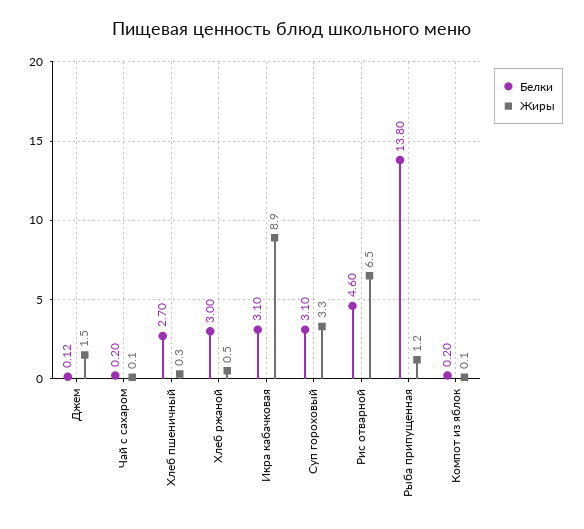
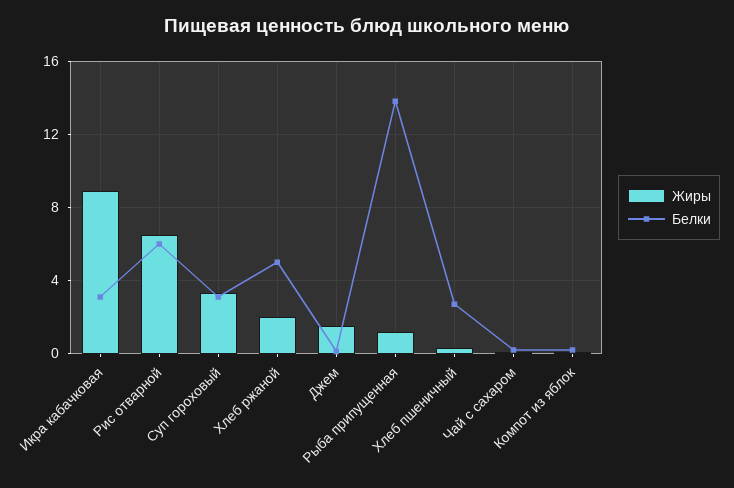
  {
    "Белки": {
      "Джем": 0.12,
      "Чай с сахаром": 0.2,
      "Хлеб пшеничный": 2.7,
-     "Хлеб ржаной": 3,
+     "Хлеб ржаной": 5,
      "Икра кабачковая": 3.1,
      "Суп гороховый": 3.1,
-     "Рис отварной": 4.6,
+     "Рис отварной": 6,
      "Рыба припущенная": 13.8,
      "Компот из яблок": 0.2
    },
    "Жиры": {
      "Джем": 1.5,
      "Чай с сахаром": 0.1,
      "Хлеб пшеничный": 0.3,
-     "Хлеб ржаной": 0.5,
+     "Хлеб ржаной": 2,
      "Икра кабачковая": 8.9,
      "Суп гороховый": 3.3,
      "Рис отварной": 6.5,
      "Рыба припущенная": 1.2,
      "Компот из яблок": 0.1
    }
  }

